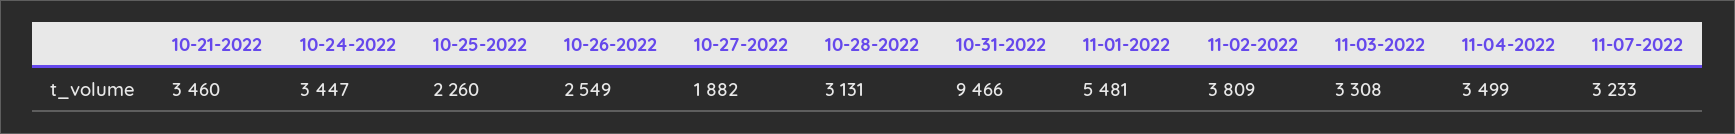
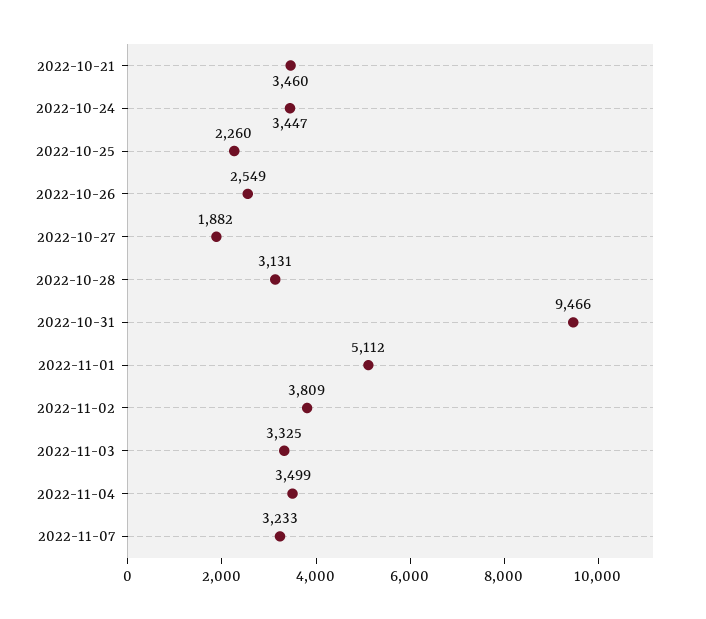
  {
    "10-21-2022": 3460,
    "10-24-2022": 3447,
    "10-25-2022": 2260,
    "10-26-2022": 2549,
    "10-27-2022": 1882,
    "10-28-2022": 3131,
    "10-31-2022": 9466,
-   "11-01-2022": 5481,
+   "11-01-2022": 5112,
    "11-02-2022": 3809,
-   "11-03-2022": 3308,
+   "11-03-2022": 3325,
    "11-04-2022": 3499,
    "11-07-2022": 3233
  }

